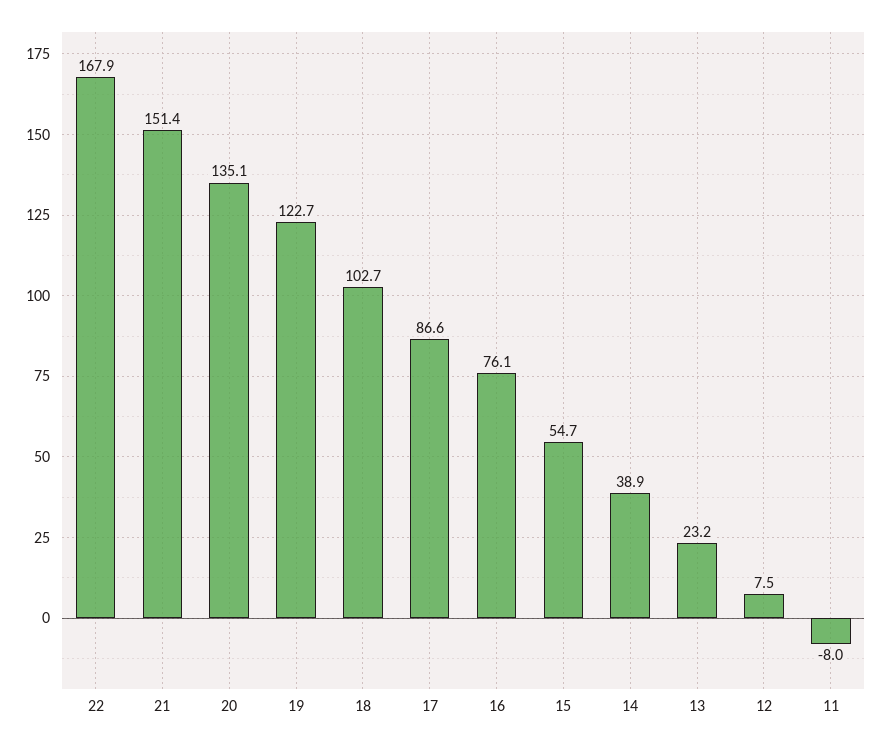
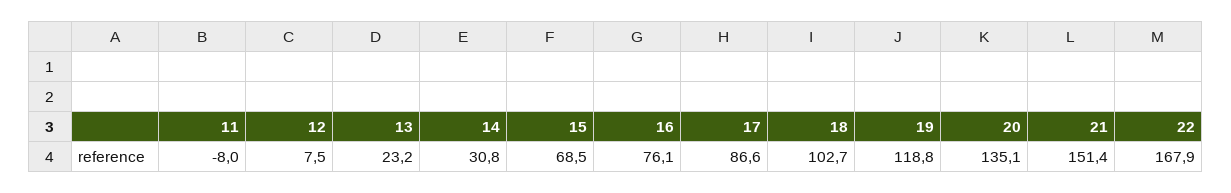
  {
    "22": 167.9,
    "21": 151.4,
    "20": 135.1,
-   "19": 122.7,
+   "19": 118.8,
    "18": 102.7,
    "17": 86.6,
    "16": 76.1,
-   "15": 54.7,
+   "15": 68.5,
-   "14": 38.9,
+   "14": 30.8,
    "13": 23.2,
    "12": 7.5,
    "11": -8
  }

